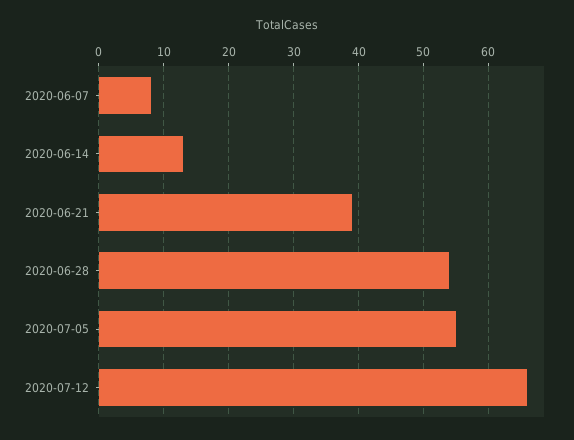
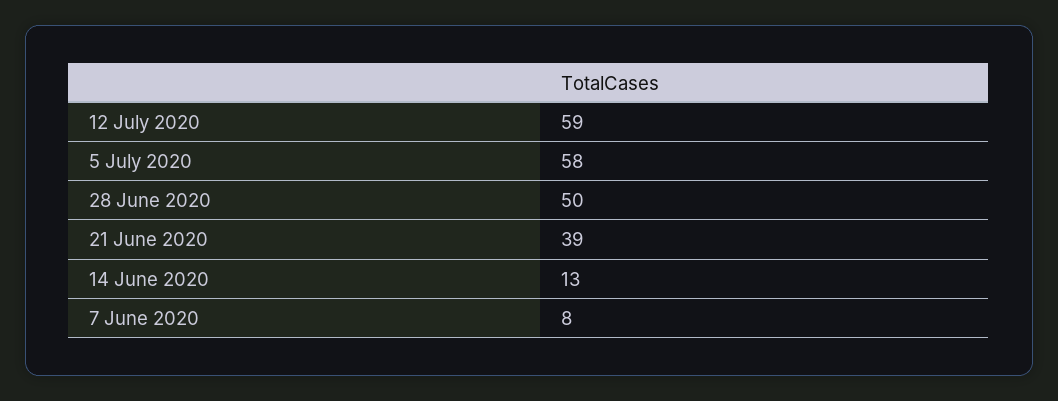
  {
    "2020-06-07": 8,
    "2020-06-14": 13,
    "2020-06-21": 39,
-   "2020-06-28": 54,
+   "2020-06-28": 50,
-   "2020-07-05": 55,
+   "2020-07-05": 58,
-   "2020-07-12": 66
+   "2020-07-12": 59
  }

